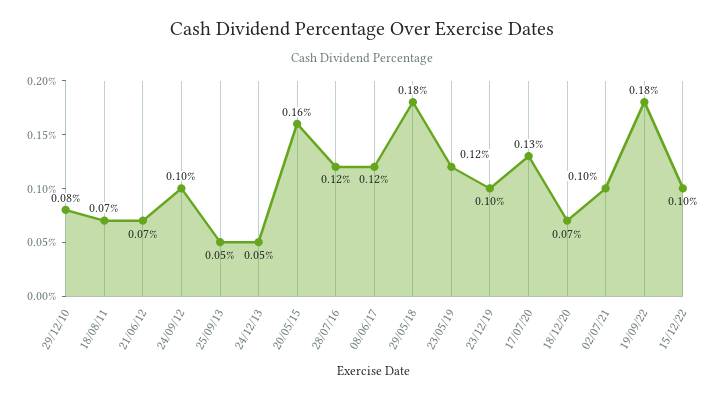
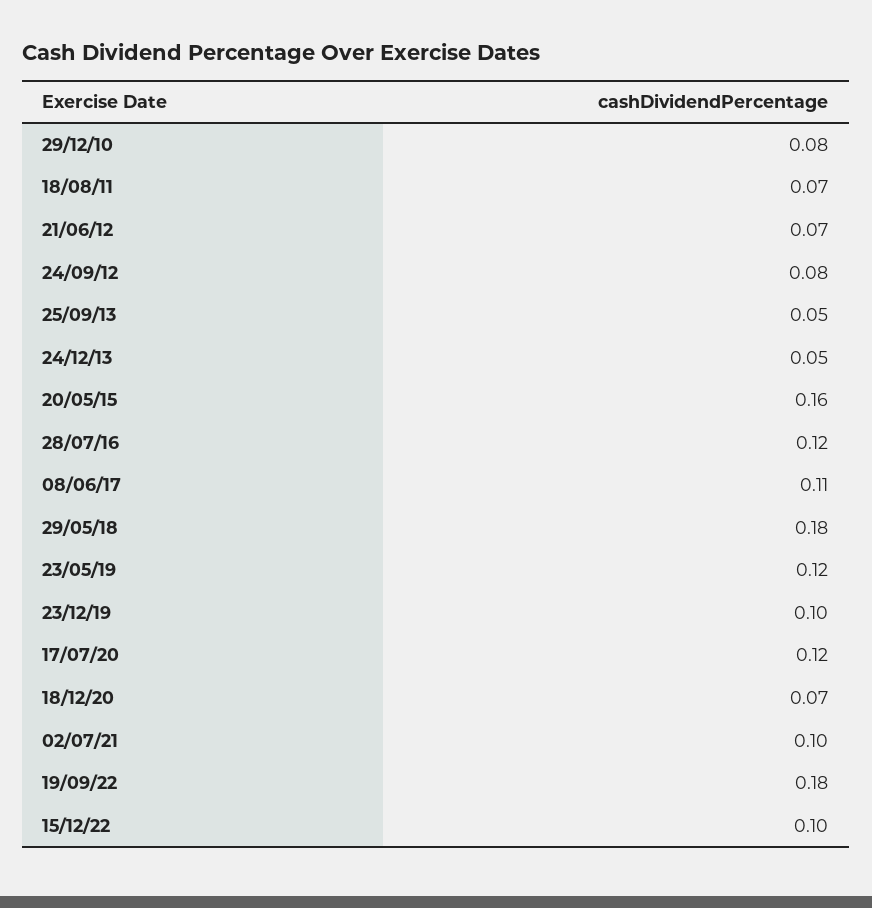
  {
    "29/12/10": 0.08,
    "18/08/11": 0.07,
    "21/06/12": 0.07,
-   "24/09/12": 0.1,
+   "24/09/12": 0.08,
    "25/09/13": 0.05,
    "24/12/13": 0.05,
    "20/05/15": 0.16,
    "28/07/16": 0.12,
-   "08/06/17": 0.12,
+   "08/06/17": 0.11,
    "29/05/18": 0.18,
    "23/05/19": 0.12,
    "23/12/19": 0.1,
-   "17/07/20": 0.13,
+   "17/07/20": 0.12,
    "18/12/20": 0.07,
    "02/07/21": 0.1,
    "19/09/22": 0.18,
    "15/12/22": 0.1
  }

